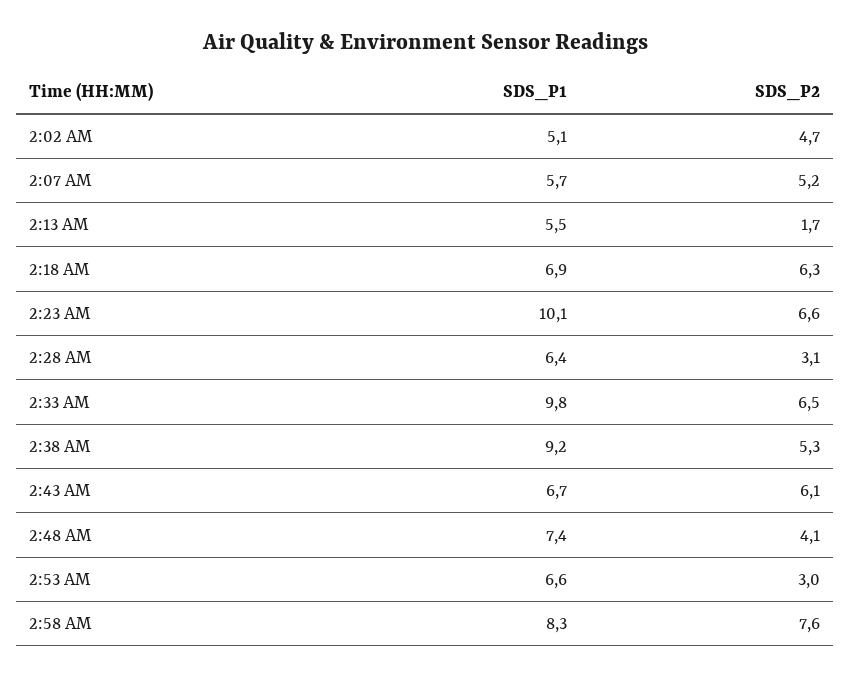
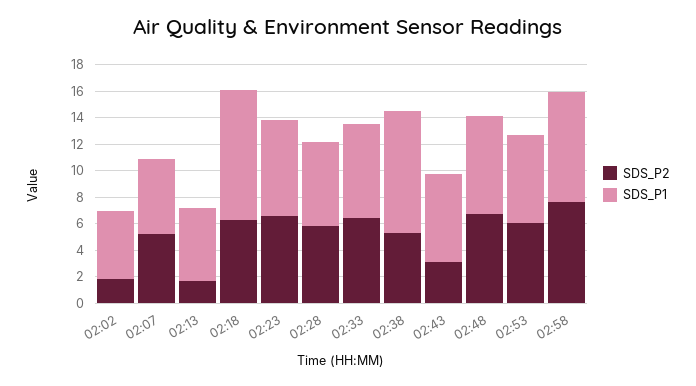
  {
    "SDS_P1": {
      "2:02 AM": 5.1,
      "2:07 AM": 5.7,
      "2:13 AM": 5.5,
-     "2:18 AM": 6.9,
+     "2:18 AM": 10,
-     "2:23 AM": 10.1,
+     "2:23 AM": 7,
      "2:28 AM": 6.4,
-     "2:33 AM": 9.8,
+     "2:33 AM": 7,
      "2:38 AM": 9.2,
      "2:43 AM": 6.7,
      "2:48 AM": 7.4,
      "2:53 AM": 6.6,
      "2:58 AM": 8.3
    },
    "SDS_P2": {
-     "2:02 AM": 4.7,
+     "2:02 AM": 2,
      "2:07 AM": 5.2,
      "2:13 AM": 1.7,
      "2:18 AM": 6.3,
      "2:23 AM": 6.6,
-     "2:28 AM": 3.1,
+     "2:28 AM": 6,
      "2:33 AM": 6.5,
      "2:38 AM": 5.3,
-     "2:43 AM": 6.1,
+     "2:43 AM": 3,
-     "2:48 AM": 4.1,
+     "2:48 AM": 7,
-     "2:53 AM": 3,
+     "2:53 AM": 6,
      "2:58 AM": 7.6
    }
  }

